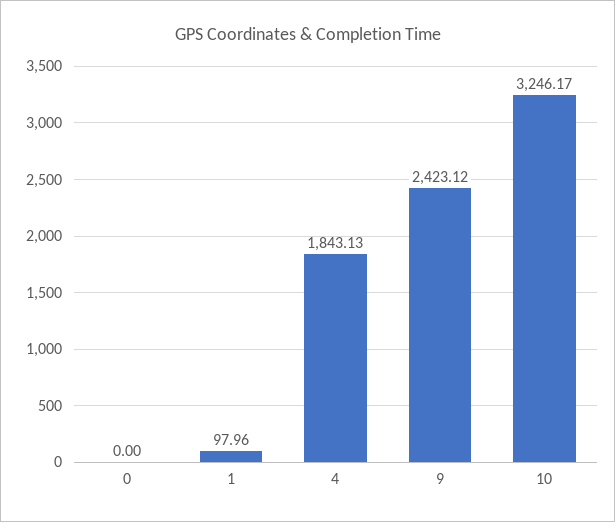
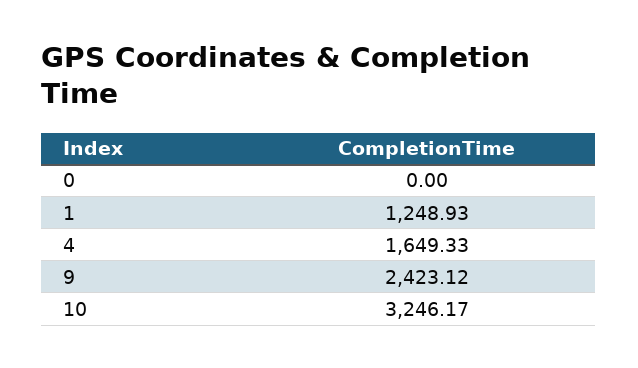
  {
    "0": 0,
-   "1": 97.96,
+   "1": 1248.93,
-   "4": 1843.13,
+   "4": 1649.33,
    "9": 2423.12,
    "10": 3246.17
  }

